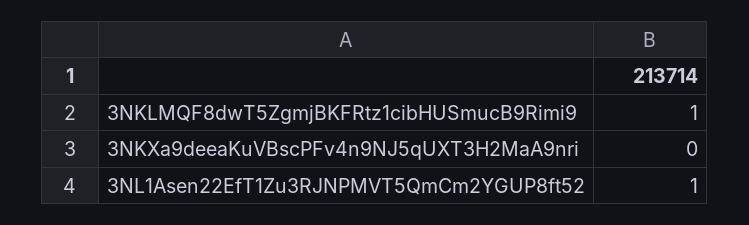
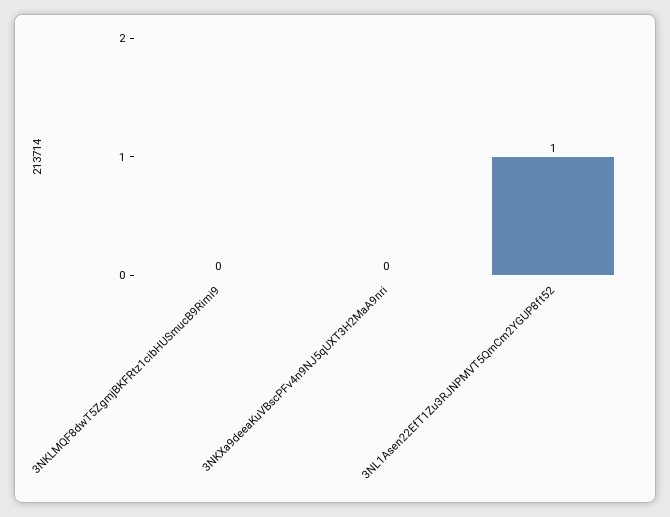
  {
-   "3NKLMQF8dwT5ZgmjBKFRtz1cibHUSmucB9Rimi9": 1,
+   "3NKLMQF8dwT5ZgmjBKFRtz1cibHUSmucB9Rimi9": 0,
    "3NKXa9deeaKuVBscPFv4n9NJ5qUXT3H2MaA9nri": 0,
    "3NL1Asen22EfT1Zu3RJNPMVT5QmCm2YGUP8ft52": 1
  }

